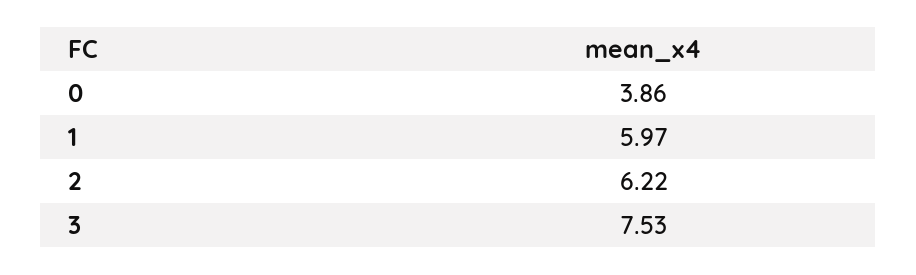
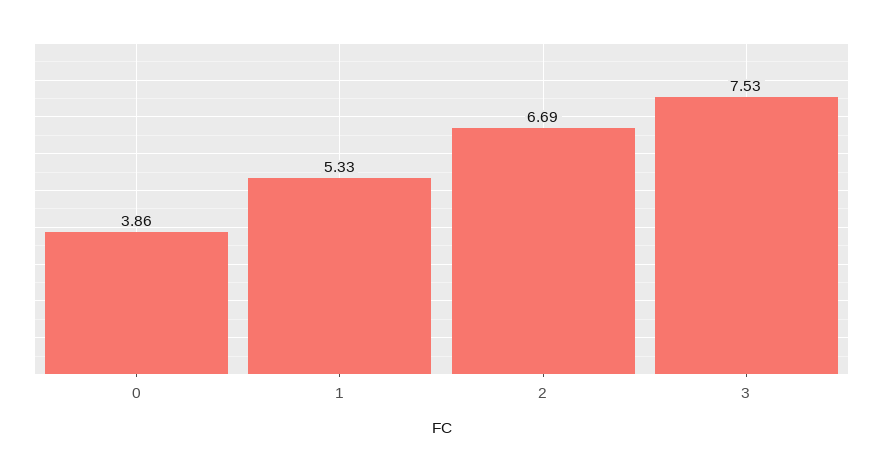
  {
    "0": 3.86,
-   "1": 5.97,
+   "1": 5.33,
-   "2": 6.22,
+   "2": 6.69,
    "3": 7.53
  }

